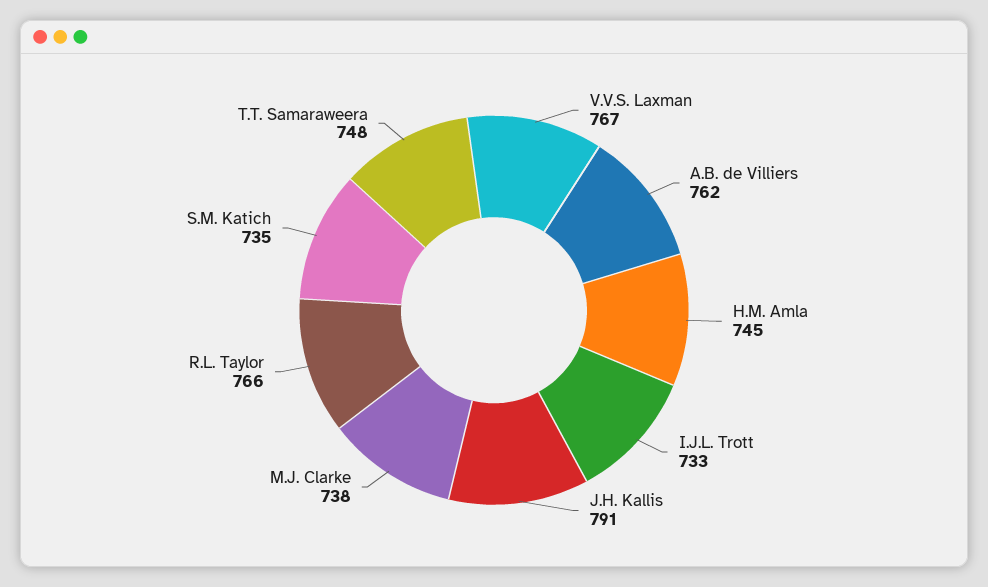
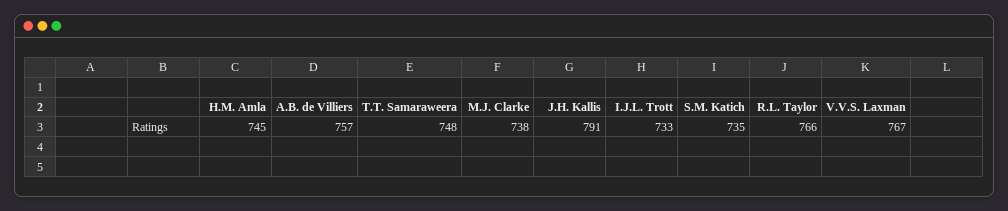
  {
    "V.V.S. Laxman": 767,
-   "A.B. de Villiers": 762,
+   "A.B. de Villiers": 757,
    "H.M. Amla": 745,
    "I.J.L. Trott": 733,
    "J.H. Kallis": 791,
    "M.J. Clarke": 738,
    "R.L. Taylor": 766,
    "S.M. Katich": 735,
    "T.T. Samaraweera": 748
  }

